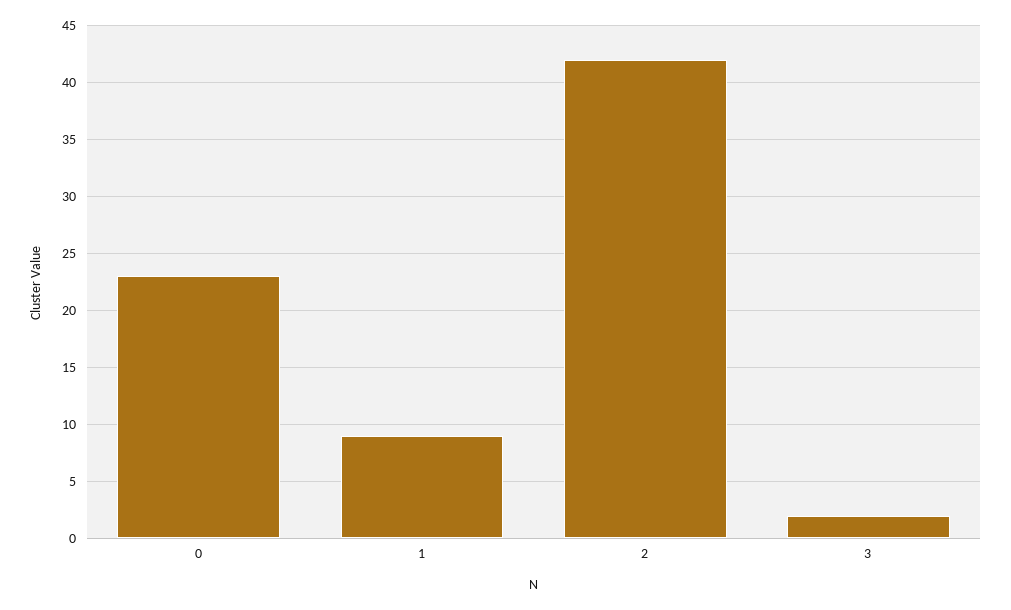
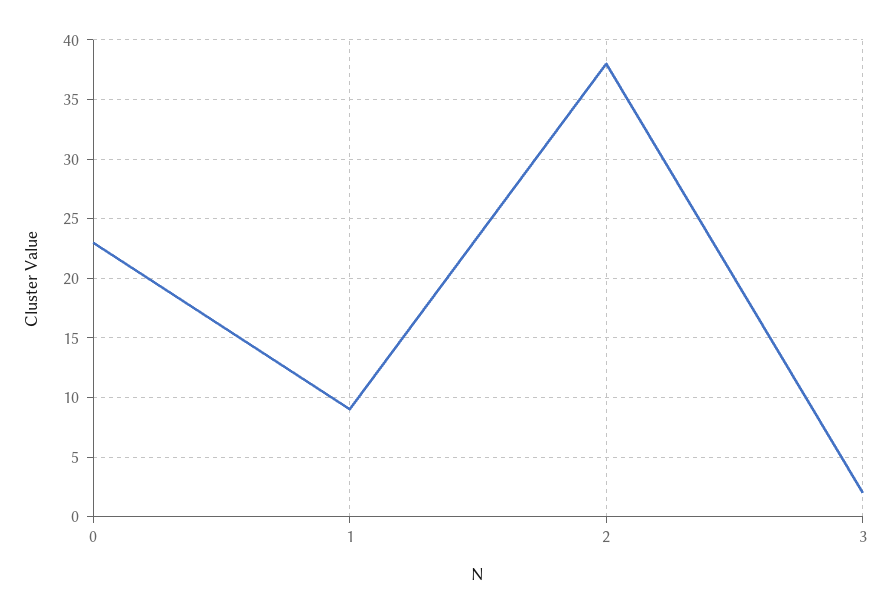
  {
    "0": 23,
    "1": 9,
-   "2": 42,
+   "2": 38,
    "3": 2
  }

